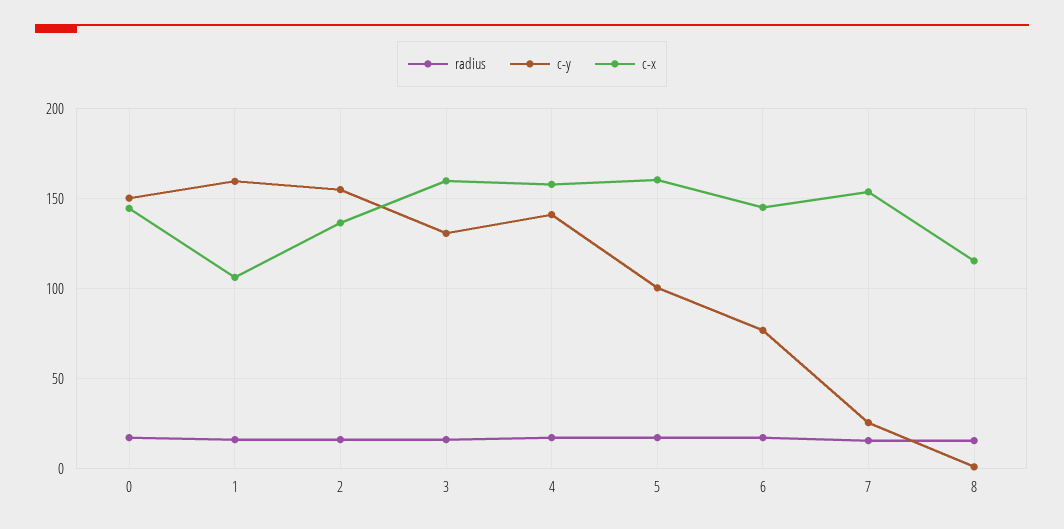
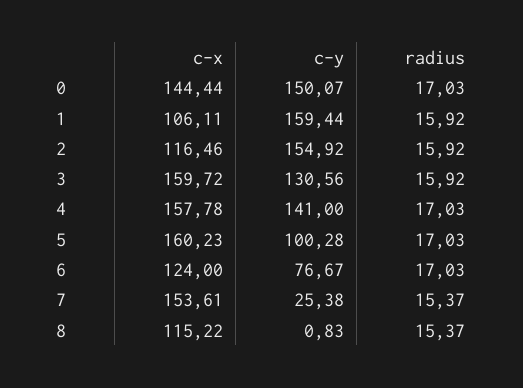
  {
    "radius": {
      "0": 17.03,
      "1": 15.92,
      "2": 15.92,
      "3": 15.92,
      "4": 17.03,
      "5": 17.03,
      "6": 17.03,
      "7": 15.37,
      "8": 15.37
    },
    "c-y": {
      "0": 150.07,
      "1": 159.44,
      "2": 154.92,
      "3": 130.56,
      "4": 141,
      "5": 100.28,
      "6": 76.67,
      "7": 25.38,
      "8": 0.83
    },
    "c-x": {
      "0": 144.44,
      "1": 106.11,
-     "2": 135,
+     "2": 116.46,
      "3": 159.72,
      "4": 157.78,
      "5": 160.23,
-     "6": 145,
+     "6": 124,
      "7": 153.61,
      "8": 115.22
    }
  }

